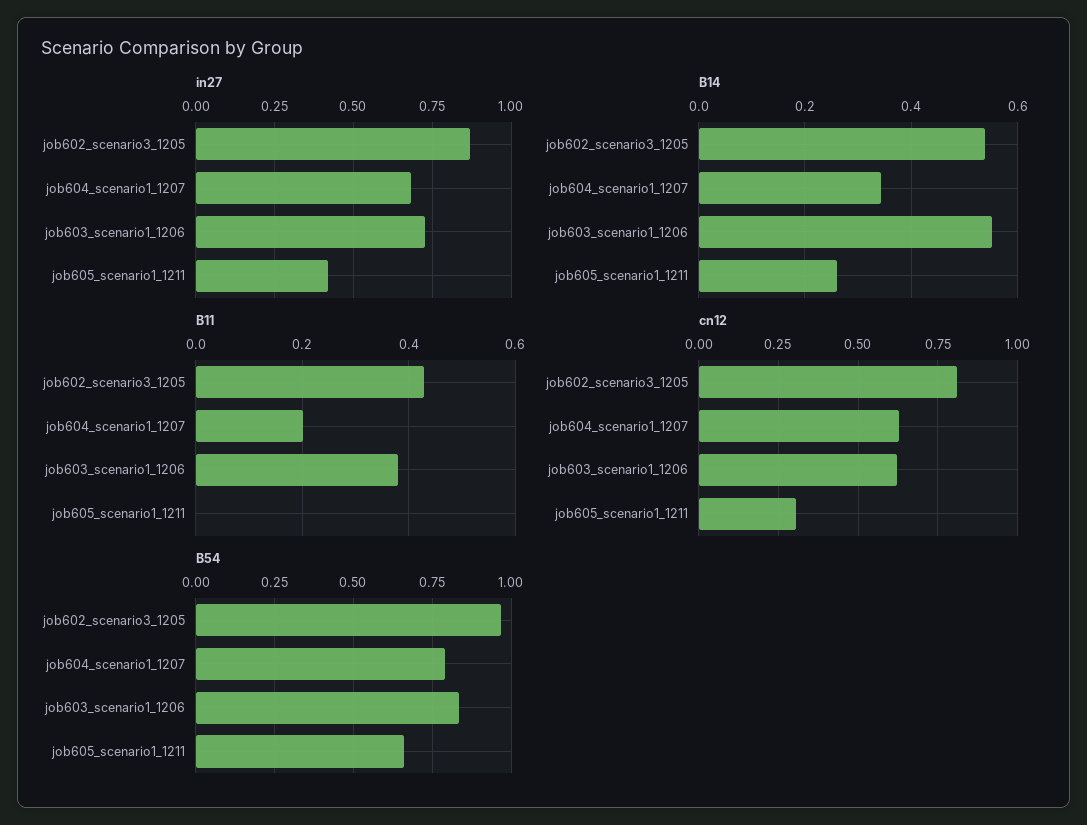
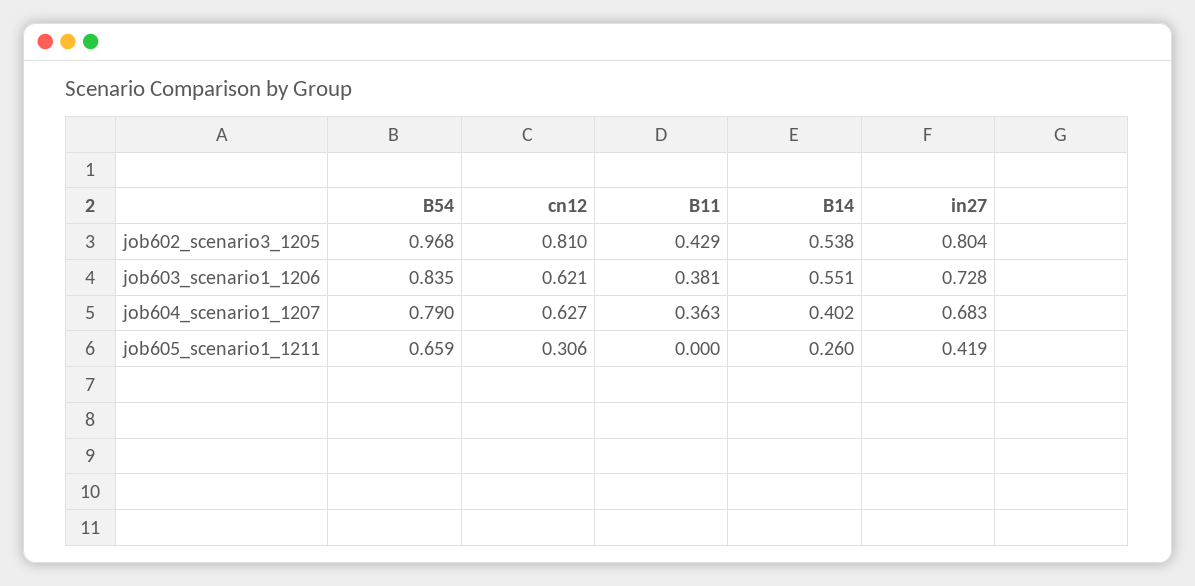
  {
    "in27": {
-     "job602_scenario3_1205": 0.875,
+     "job602_scenario3_1205": 0.804,
      "job604_scenario1_1207": 0.683,
      "job603_scenario1_1206": 0.728,
      "job605_scenario1_1211": 0.419
    },
    "B14": {
      "job602_scenario3_1205": 0.538,
-     "job604_scenario1_1207": 0.34,
+     "job604_scenario1_1207": 0.402,
      "job603_scenario1_1206": 0.551,
      "job605_scenario1_1211": 0.26
    },
    "B11": {
      "job602_scenario3_1205": 0.429,
-     "job604_scenario1_1207": 0.2,
+     "job604_scenario1_1207": 0.363,
      "job603_scenario1_1206": 0.381,
      "job605_scenario1_1211": 0
    },
    "cn12": {
      "job602_scenario3_1205": 0.81,
      "job604_scenario1_1207": 0.627,
      "job603_scenario1_1206": 0.621,
      "job605_scenario1_1211": 0.306
    },
    "B54": {
      "job602_scenario3_1205": 0.968,
      "job604_scenario1_1207": 0.79,
      "job603_scenario1_1206": 0.835,
      "job605_scenario1_1211": 0.659
    }
  }

